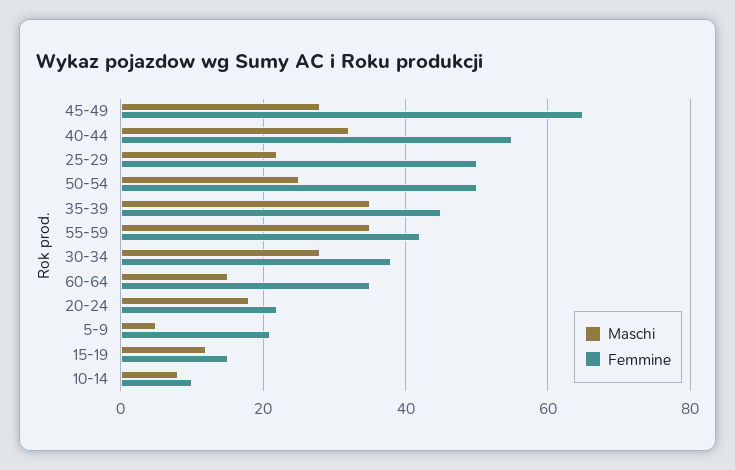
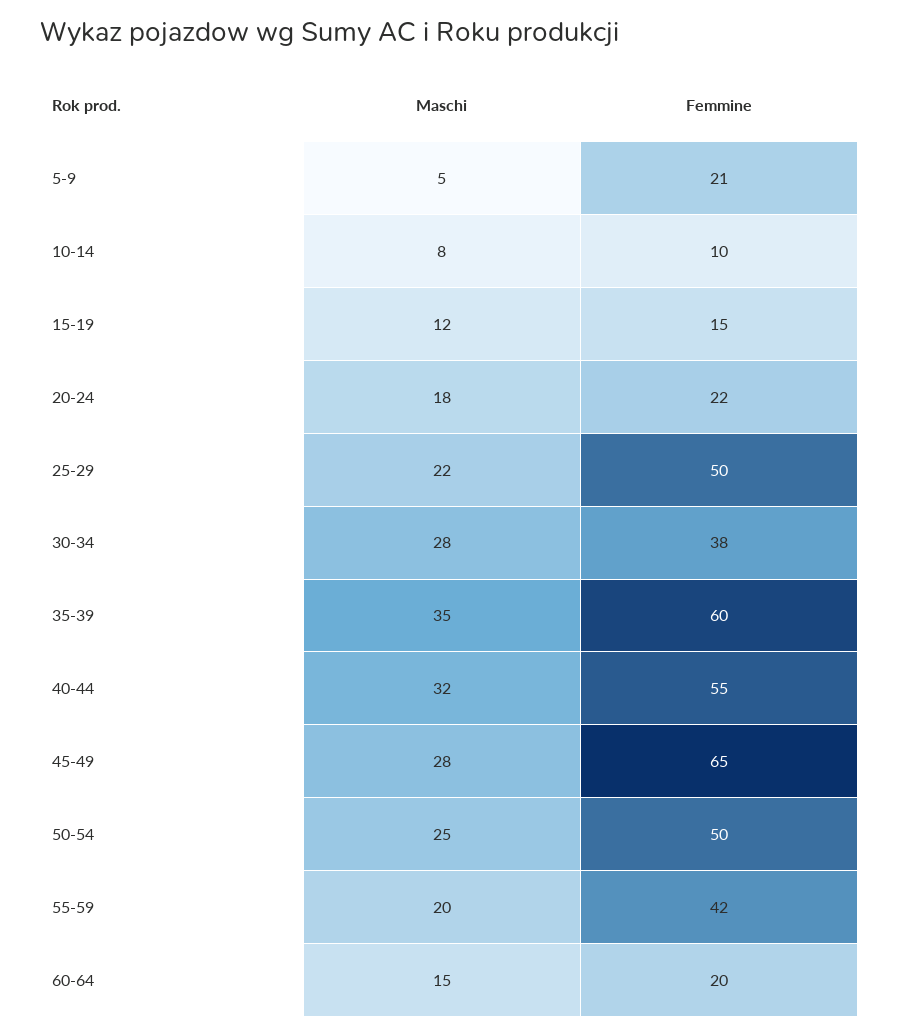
  {
    "Maschi": {
      "45-49": 28,
      "40-44": 32,
      "25-29": 22,
      "50-54": 25,
      "35-39": 35,
-     "55-59": 35,
+     "55-59": 20,
      "30-34": 28,
      "60-64": 15,
      "20-24": 18,
      "5-9": 5,
      "15-19": 12,
      "10-14": 8
    },
    "Femmine": {
      "45-49": 65,
      "40-44": 55,
      "25-29": 50,
      "50-54": 50,
-     "35-39": 45,
+     "35-39": 60,
      "55-59": 42,
      "30-34": 38,
-     "60-64": 35,
+     "60-64": 20,
      "20-24": 22,
      "5-9": 21,
      "15-19": 15,
      "10-14": 10
    }
  }

